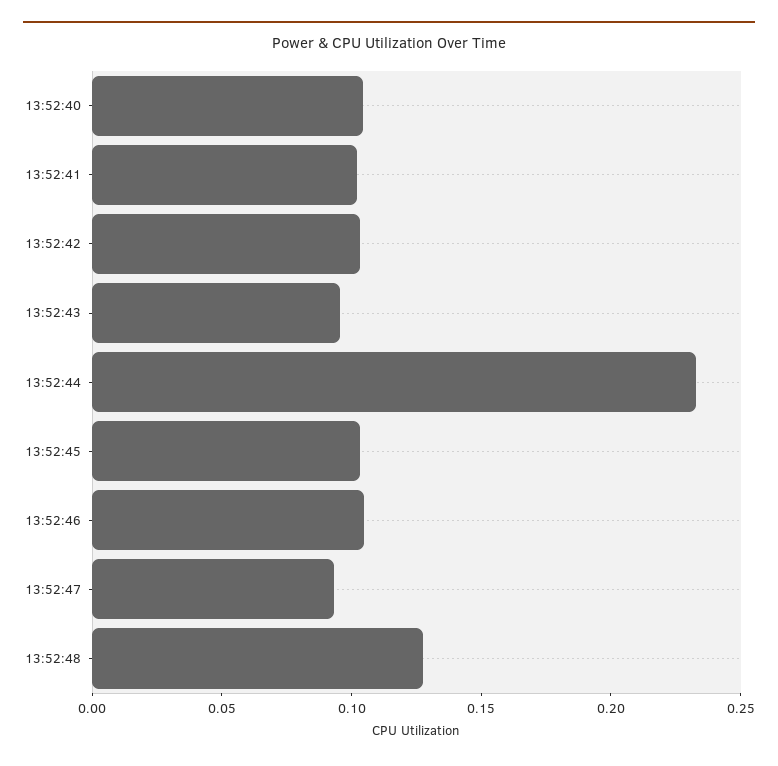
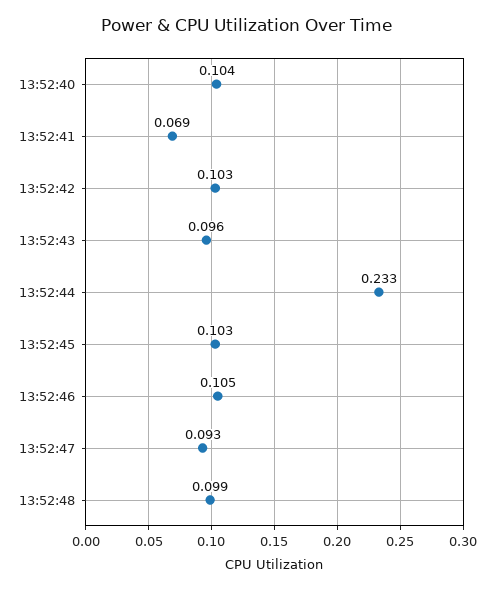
  {
    "13:52:40": 0.104,
-   "13:52:41": 0.1,
+   "13:52:41": 0.069,
    "13:52:42": 0.103,
    "13:52:43": 0.096,
    "13:52:44": 0.233,
    "13:52:45": 0.103,
    "13:52:46": 0.105,
    "13:52:47": 0.093,
-   "13:52:48": 0.13
+   "13:52:48": 0.099
  }

